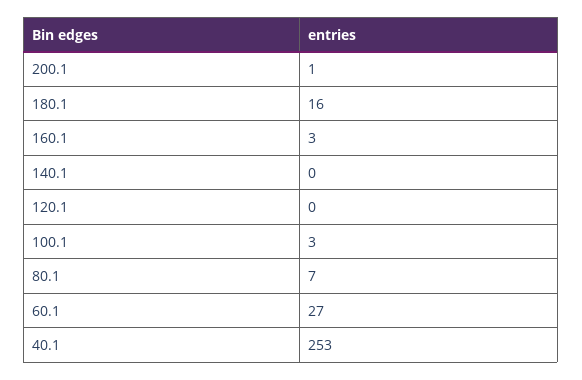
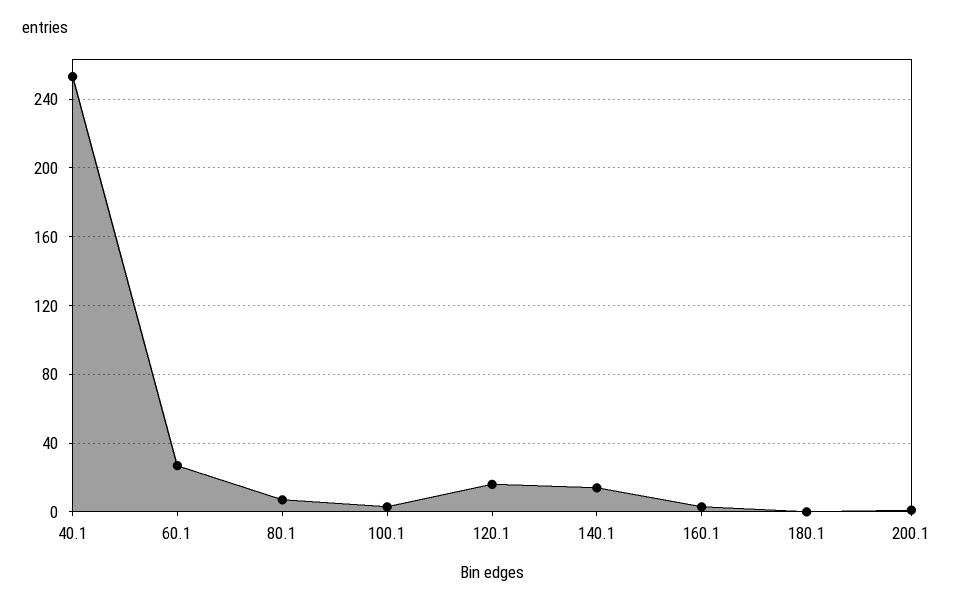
  {
    "200.1": 1,
-   "180.1": 16,
+   "180.1": 0,
    "160.1": 3,
-   "140.1": 0,
+   "140.1": 15,
-   "120.1": 0,
+   "120.1": 15,
    "100.1": 3,
    "80.1": 7,
    "60.1": 27,
    "40.1": 253
  }

